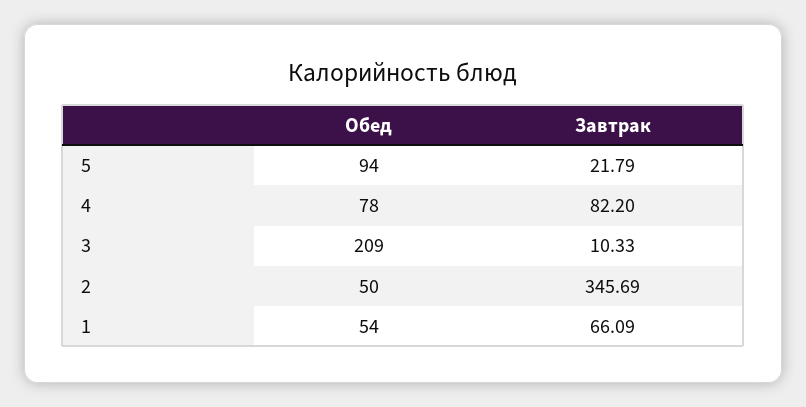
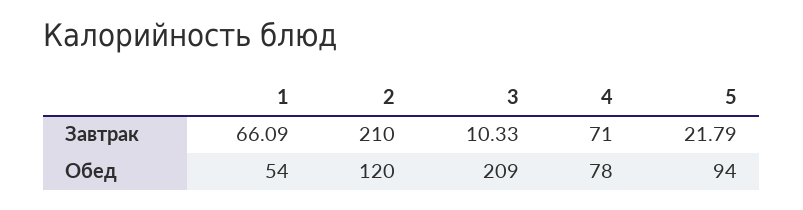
  {
    "Обед": {
      "5": 94,
      "4": 78,
      "3": 209,
-     "2": 50,
+     "2": 120,
      "1": 54
    },
    "Завтрак": {
      "5": 21.79,
-     "4": 82.2,
+     "4": 71,
      "3": 10.33,
-     "2": 345.69,
+     "2": 210,
      "1": 66.09
    }
  }

